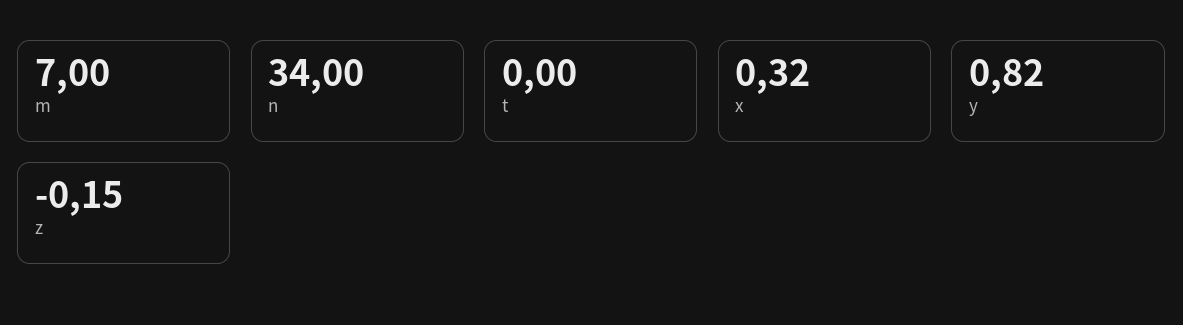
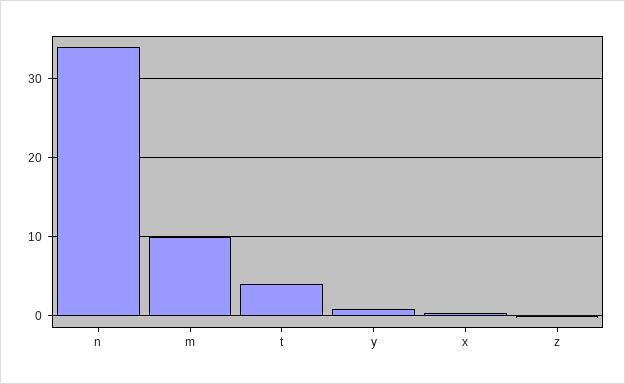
  {
-   "m": 7,
+   "m": 10,
    "n": 34,
-   "t": 0,
+   "t": 4,
    "x": 0.32,
    "y": 0.82,
    "z": -0.15
  }

